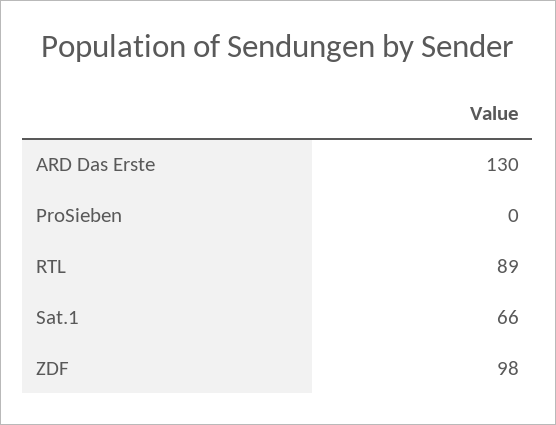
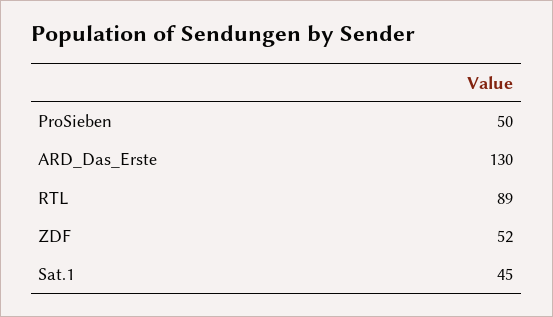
  {
    "ARD Das Erste": 130,
-   "ProSieben": 0,
+   "ProSieben": 50,
    "RTL": 89,
-   "Sat.1": 66,
+   "Sat.1": 45,
-   "ZDF": 98
+   "ZDF": 52
  }

